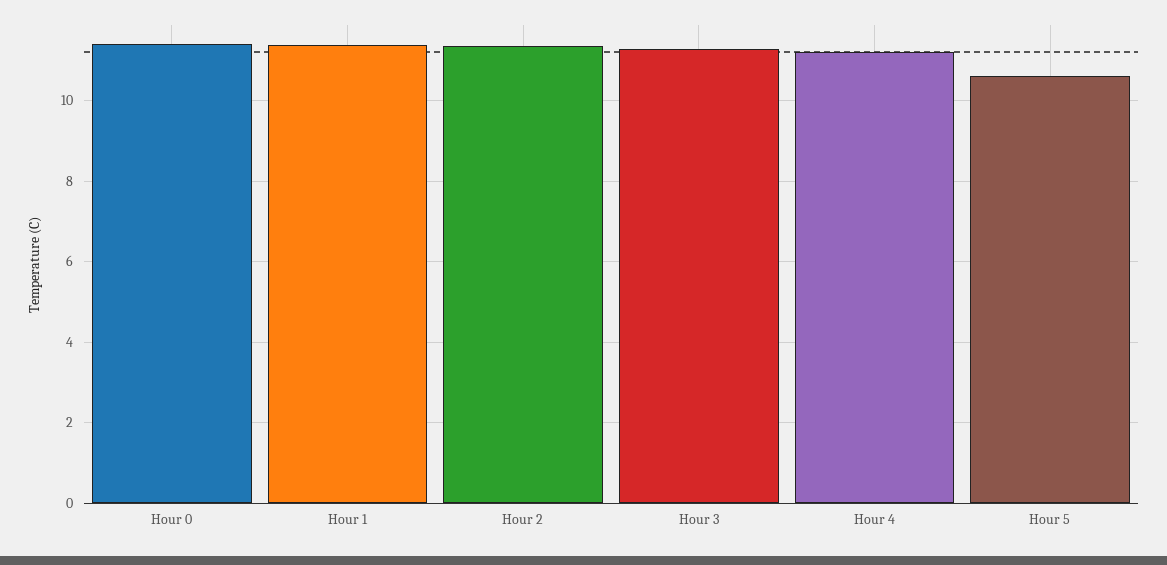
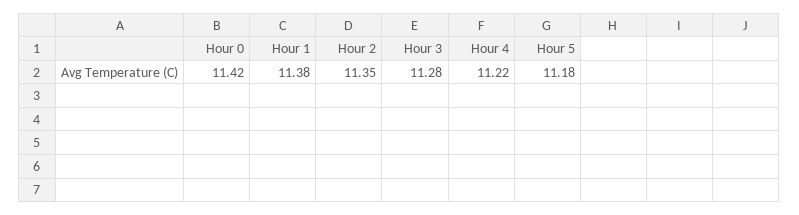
  {
    "Hour 0": 11.42,
    "Hour 1": 11.38,
    "Hour 2": 11.35,
    "Hour 3": 11.28,
    "Hour 4": 11.22,
-   "Hour 5": 10.6
+   "Hour 5": 11.18
  }

